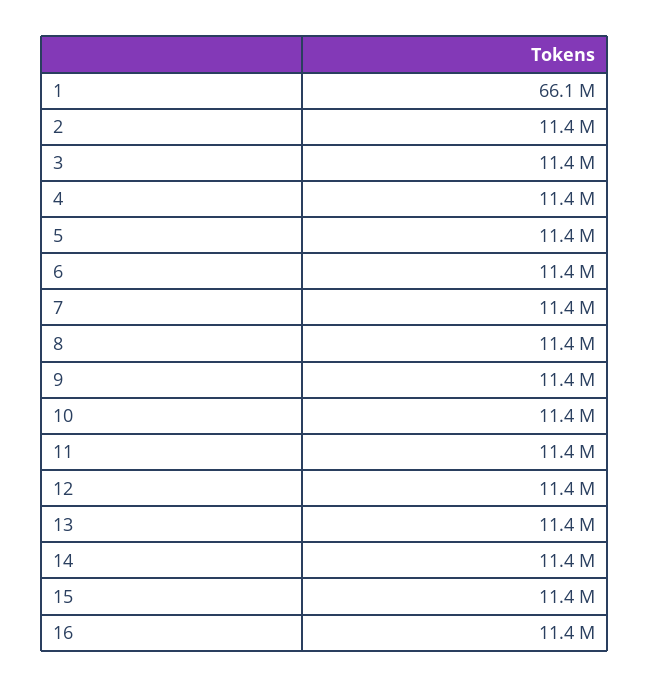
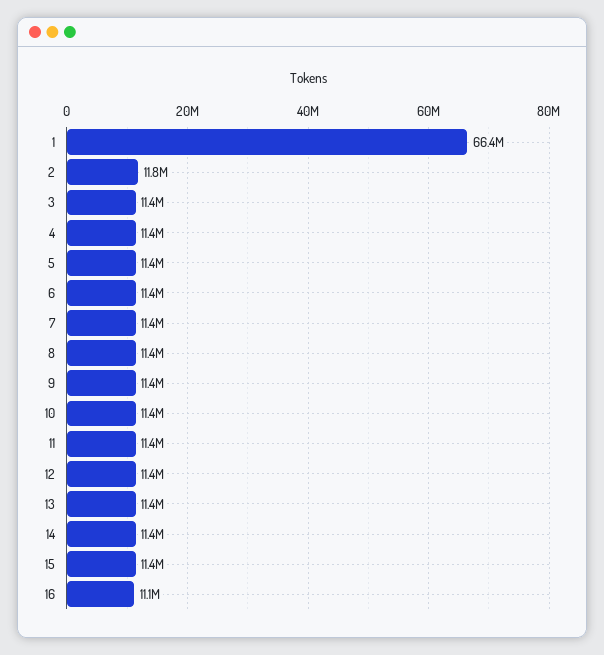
  {
-   "1": 66100000,
+   "1": 66400000,
-   "2": 11400000,
+   "2": 11800000,
    "3": 11400000,
    "4": 11400000,
    "5": 11400000,
    "6": 11400000,
    "7": 11400000,
    "8": 11400000,
    "9": 11400000,
    "10": 11400000,
    "11": 11400000,
    "12": 11400000,
    "13": 11400000,
    "14": 11400000,
    "15": 11400000,
-   "16": 11400000
+   "16": 11100000
  }

